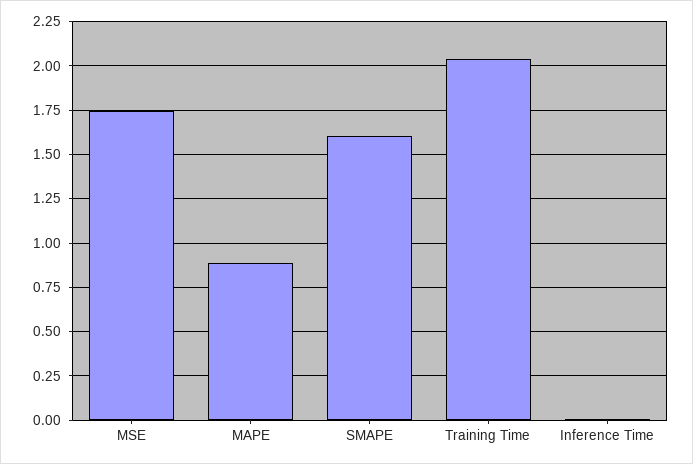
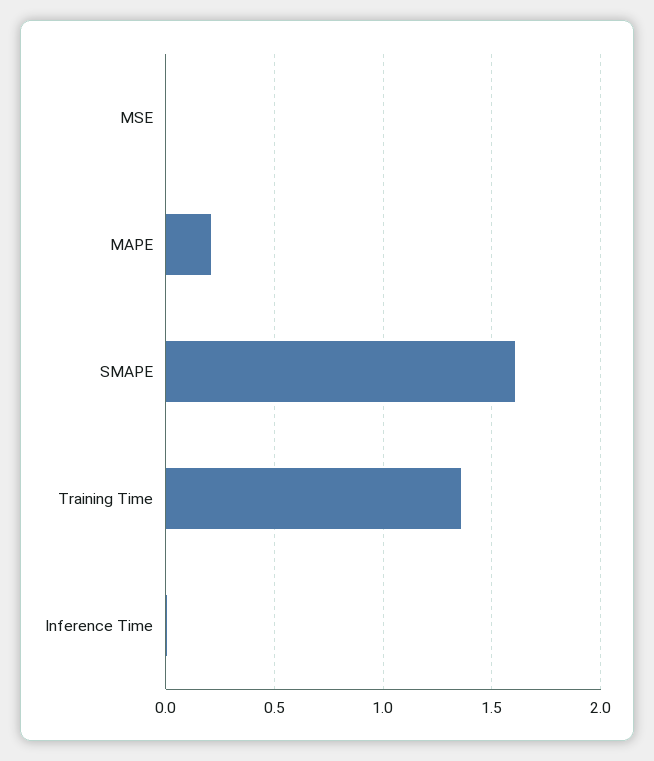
  {
-   "MSE": 1.75,
+   "MSE": 0,
-   "MAPE": 0.9,
+   "MAPE": 0.2,
    "SMAPE": 1.6,
-   "Training Time": 2.05,
+   "Training Time": 1.35,
    "Inference Time": 0
  }

